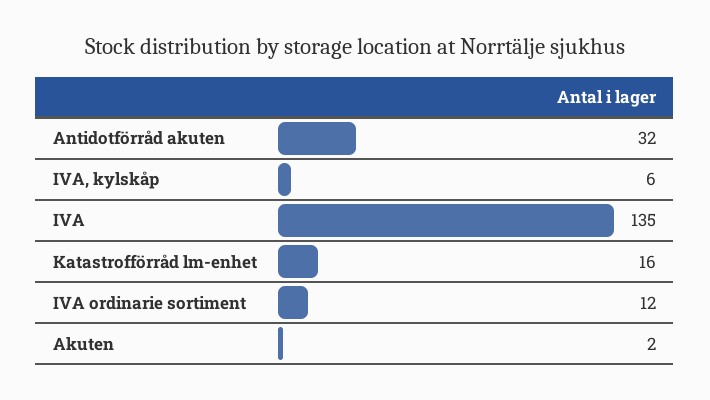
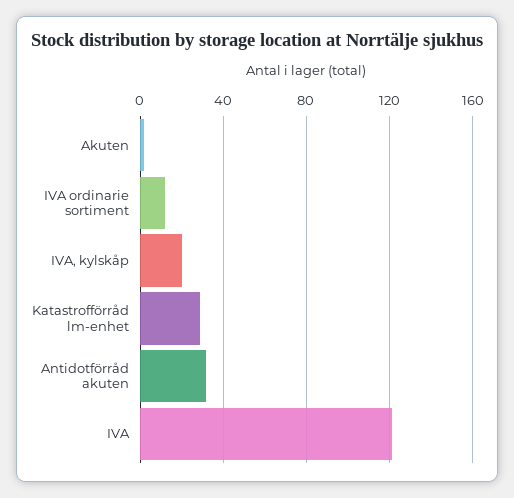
  {
    "Antidotförråd akuten": 32,
-   "IVA, kylskåp": 6,
+   "IVA, kylskåp": 20,
-   "IVA": 135,
+   "IVA": 120,
-   "Katastrofförråd lm-enhet": 16,
+   "Katastrofförråd lm-enhet": 30,
    "IVA ordinarie sortiment": 12,
    "Akuten": 2
  }

